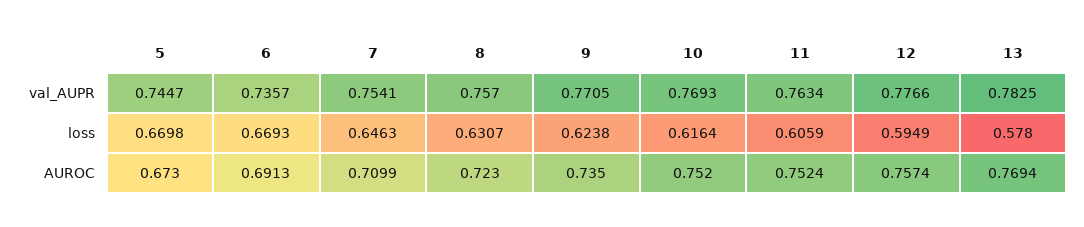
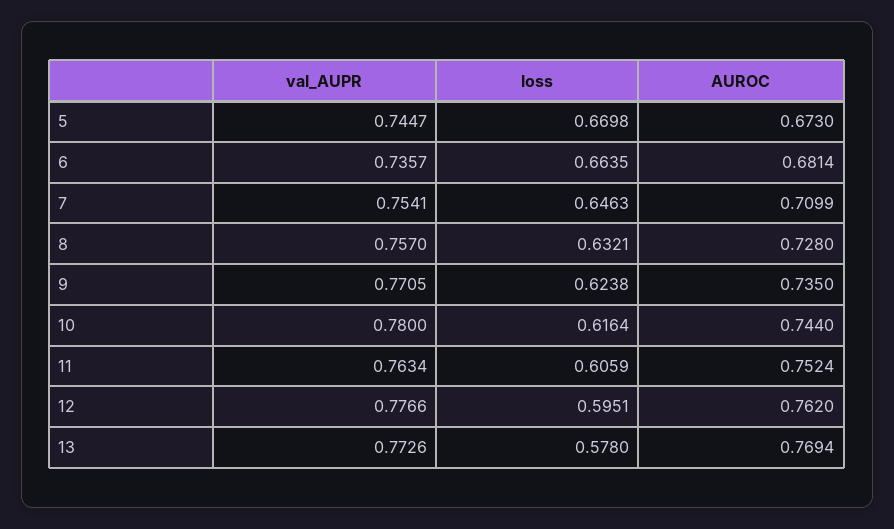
  {
    "5": {
      "val_AUPR": 0.7447,
      "loss": 0.6698,
      "AUROC": 0.673
    },
    "6": {
      "val_AUPR": 0.7357,
-     "loss": 0.6693,
+     "loss": 0.6635,
-     "AUROC": 0.6913
+     "AUROC": 0.6814
    },
    "7": {
      "val_AUPR": 0.7541,
      "loss": 0.6463,
      "AUROC": 0.7099
    },
    "8": {
      "val_AUPR": 0.757,
-     "loss": 0.6307,
+     "loss": 0.6321,
-     "AUROC": 0.723
+     "AUROC": 0.728
    },
    "9": {
      "val_AUPR": 0.7705,
      "loss": 0.6238,
      "AUROC": 0.735
    },
    "10": {
-     "val_AUPR": 0.7693,
+     "val_AUPR": 0.78,
      "loss": 0.6164,
-     "AUROC": 0.752
+     "AUROC": 0.744
    },
    "11": {
      "val_AUPR": 0.7634,
      "loss": 0.6059,
      "AUROC": 0.7524
    },
    "12": {
      "val_AUPR": 0.7766,
-     "loss": 0.5949,
+     "loss": 0.5951,
-     "AUROC": 0.7574
+     "AUROC": 0.762
    },
    "13": {
-     "val_AUPR": 0.7825,
+     "val_AUPR": 0.7726,
      "loss": 0.578,
      "AUROC": 0.7694
    }
  }

